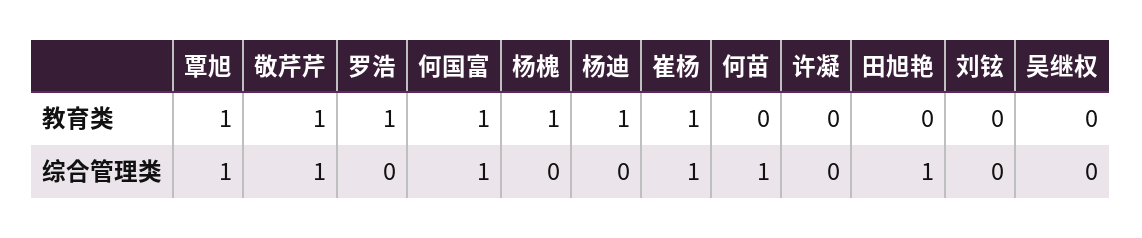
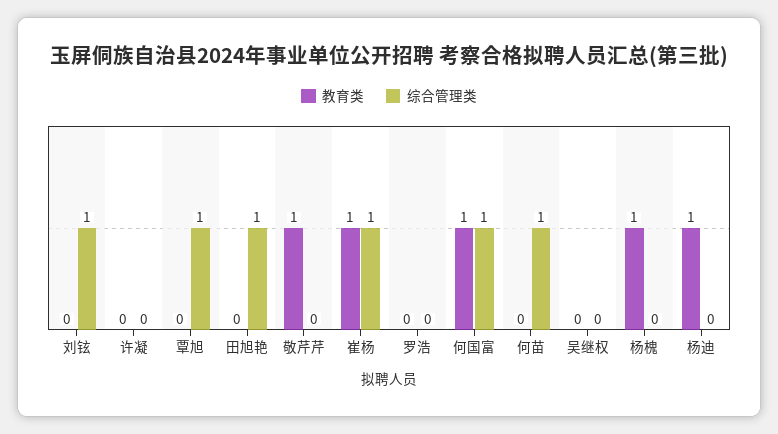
  {
    "教育类": {
-     "覃旭": 1,
+     "覃旭": 0,
      "敬芹芹": 1,
-     "罗浩": 1,
+     "罗浩": 0,
      "何国富": 1,
      "杨槐": 1,
      "杨迪": 1,
      "崔杨": 1,
      "何苗": 0,
      "许凝": 0,
      "田旭艳": 0,
      "刘铉": 0,
      "吴继权": 0
    },
    "综合管理类": {
      "覃旭": 1,
-     "敬芹芹": 1,
+     "敬芹芹": 0,
      "罗浩": 0,
      "何国富": 1,
      "杨槐": 0,
      "杨迪": 0,
      "崔杨": 1,
      "何苗": 1,
      "许凝": 0,
      "田旭艳": 1,
-     "刘铉": 0,
+     "刘铉": 1,
      "吴继权": 0
    }
  }

